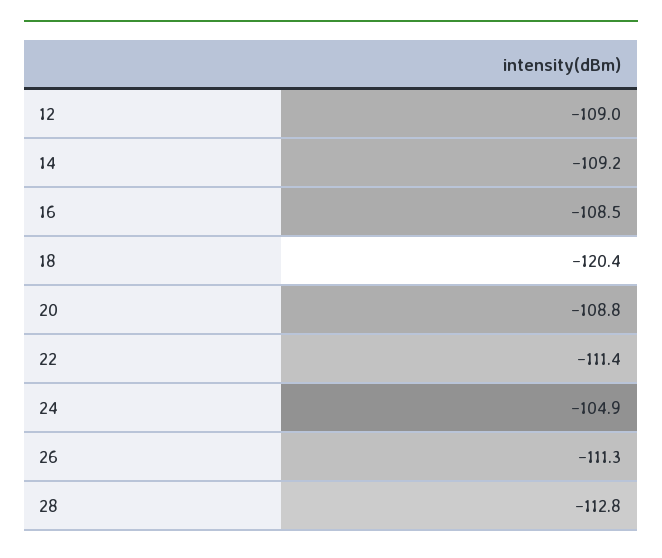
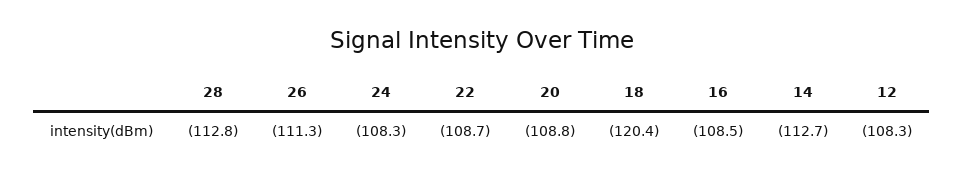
  {
-   "12": -109,
+   "12": -108.3,
-   "14": -109.2,
+   "14": -112.7,
    "16": -108.5,
    "18": -120.4,
    "20": -108.8,
-   "22": -111.4,
+   "22": -108.7,
-   "24": -104.9,
+   "24": -108.3,
    "26": -111.3,
    "28": -112.8
  }

